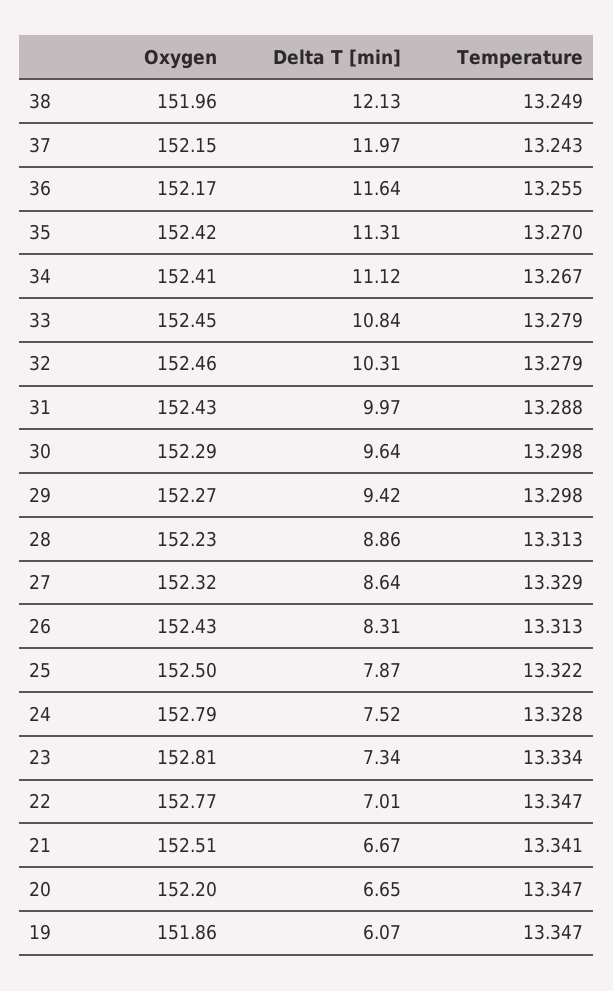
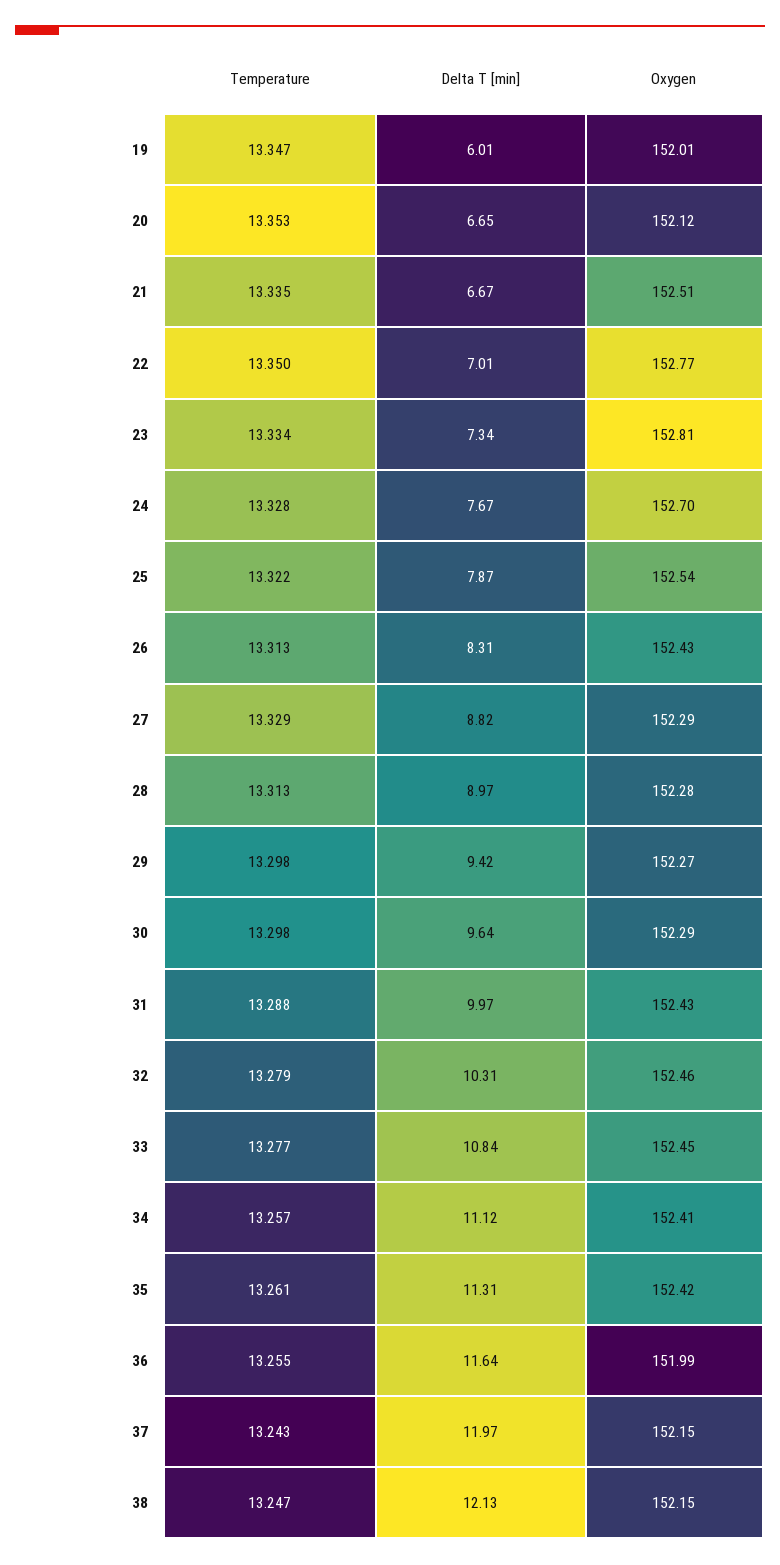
  {
    "Oxygen": {
-     "38": 151.96,
+     "38": 152.15,
      "37": 152.15,
-     "36": 152.17,
+     "36": 151.99,
      "35": 152.42,
      "34": 152.41,
      "33": 152.45,
      "32": 152.46,
      "31": 152.43,
      "30": 152.29,
      "29": 152.27,
-     "28": 152.23,
+     "28": 152.28,
-     "27": 152.32,
+     "27": 152.29,
      "26": 152.43,
-     "25": 152.5,
+     "25": 152.54,
-     "24": 152.79,
+     "24": 152.7,
      "23": 152.81,
      "22": 152.77,
      "21": 152.51,
-     "20": 152.2,
+     "20": 152.12,
-     "19": 151.86
+     "19": 152.01
    },
    "Delta T [min]": {
      "38": 12.13,
      "37": 11.97,
      "36": 11.64,
      "35": 11.31,
      "34": 11.12,
      "33": 10.84,
      "32": 10.31,
      "31": 9.97,
      "30": 9.64,
      "29": 9.42,
-     "28": 8.86,
+     "28": 8.97,
-     "27": 8.64,
+     "27": 8.82,
      "26": 8.31,
      "25": 7.87,
-     "24": 7.52,
+     "24": 7.67,
      "23": 7.34,
      "22": 7.01,
      "21": 6.67,
      "20": 6.65,
-     "19": 6.07
+     "19": 6.01
    },
    "Temperature": {
-     "38": 13.249,
+     "38": 13.247,
      "37": 13.243,
      "36": 13.255,
-     "35": 13.27,
+     "35": 13.261,
-     "34": 13.267,
+     "34": 13.257,
-     "33": 13.279,
+     "33": 13.277,
      "32": 13.279,
      "31": 13.288,
      "30": 13.298,
      "29": 13.298,
      "28": 13.313,
      "27": 13.329,
      "26": 13.313,
      "25": 13.322,
      "24": 13.328,
      "23": 13.334,
-     "22": 13.347,
+     "22": 13.35,
-     "21": 13.341,
+     "21": 13.335,
-     "20": 13.347,
+     "20": 13.353,
      "19": 13.347
    }
  }

